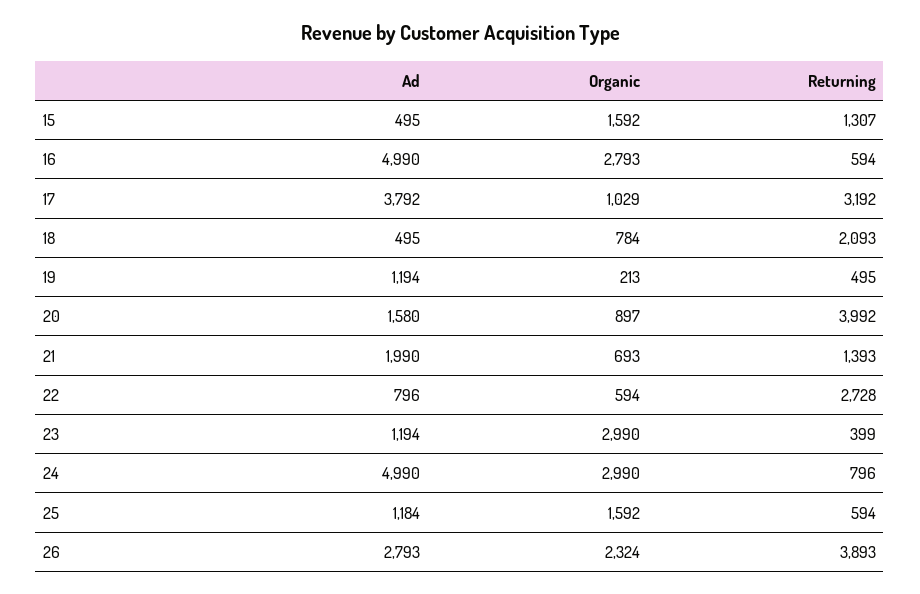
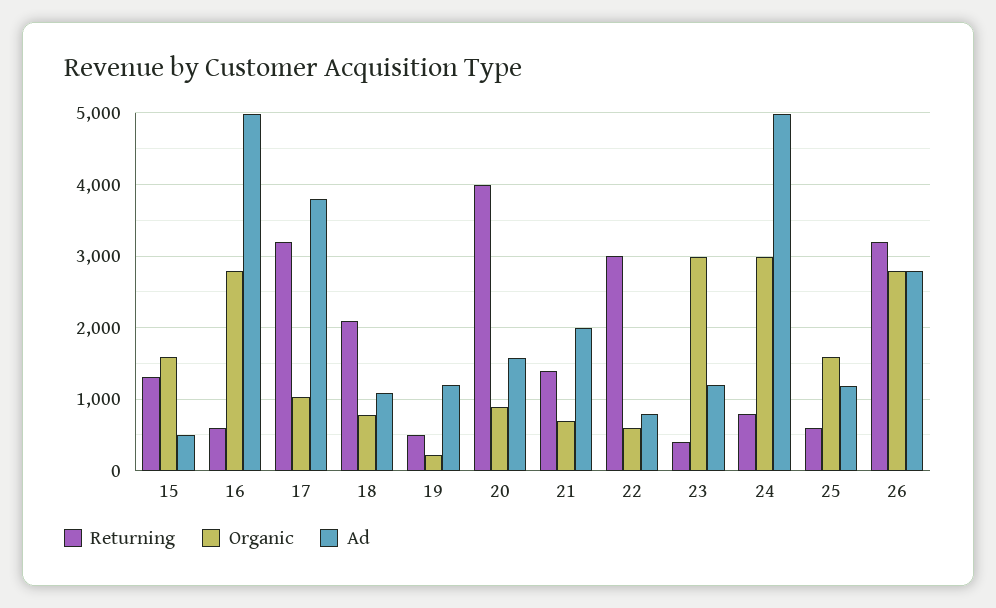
  {
    "Ad": {
      "15": 495,
      "16": 4990,
      "17": 3792,
-     "18": 495,
+     "18": 1100,
      "19": 1194,
      "20": 1580,
      "21": 1990,
      "22": 796,
      "23": 1194,
      "24": 4990,
      "25": 1184,
      "26": 2793
    },
    "Organic": {
      "15": 1592,
      "16": 2793,
      "17": 1029,
      "18": 784,
      "19": 213,
      "20": 897,
      "21": 693,
      "22": 594,
      "23": 2990,
      "24": 2990,
      "25": 1592,
-     "26": 2324
+     "26": 2800
    },
    "Returning": {
      "15": 1307,
      "16": 594,
      "17": 3192,
      "18": 2093,
      "19": 495,
      "20": 3992,
      "21": 1393,
-     "22": 2728,
+     "22": 3000,
      "23": 399,
      "24": 796,
      "25": 594,
-     "26": 3893
+     "26": 3200
    }
  }

